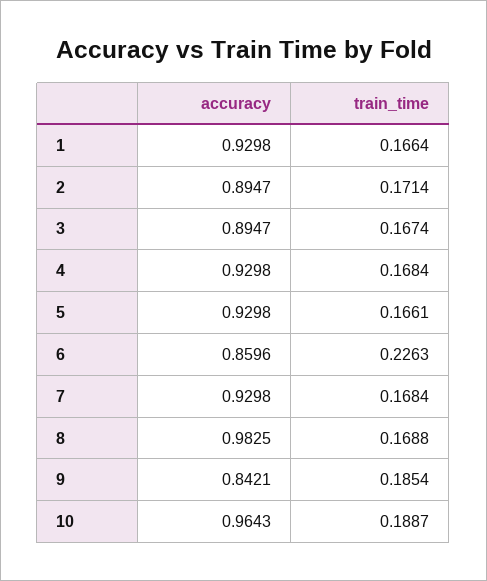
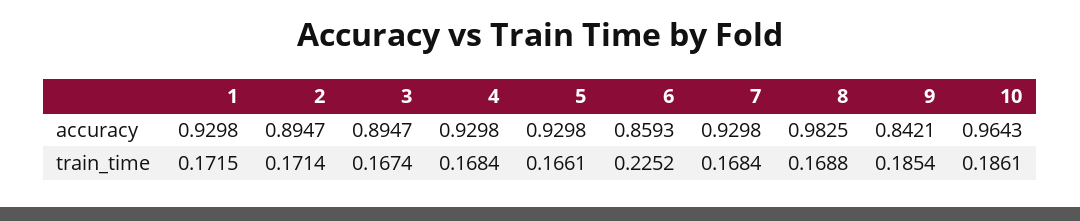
  {
    "accuracy": {
      "1": 0.9298,
      "2": 0.8947,
      "3": 0.8947,
      "4": 0.9298,
      "5": 0.9298,
-     "6": 0.8596,
+     "6": 0.8593,
      "7": 0.9298,
      "8": 0.9825,
      "9": 0.8421,
      "10": 0.9643
    },
    "train_time": {
-     "1": 0.1664,
+     "1": 0.1715,
      "2": 0.1714,
      "3": 0.1674,
      "4": 0.1684,
      "5": 0.1661,
-     "6": 0.2263,
+     "6": 0.2252,
      "7": 0.1684,
      "8": 0.1688,
      "9": 0.1854,
-     "10": 0.1887
+     "10": 0.1861
    }
  }

